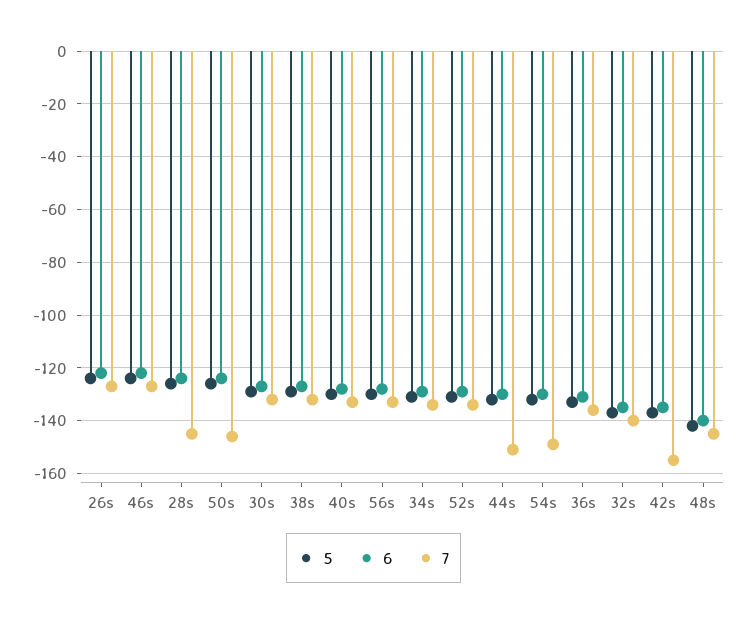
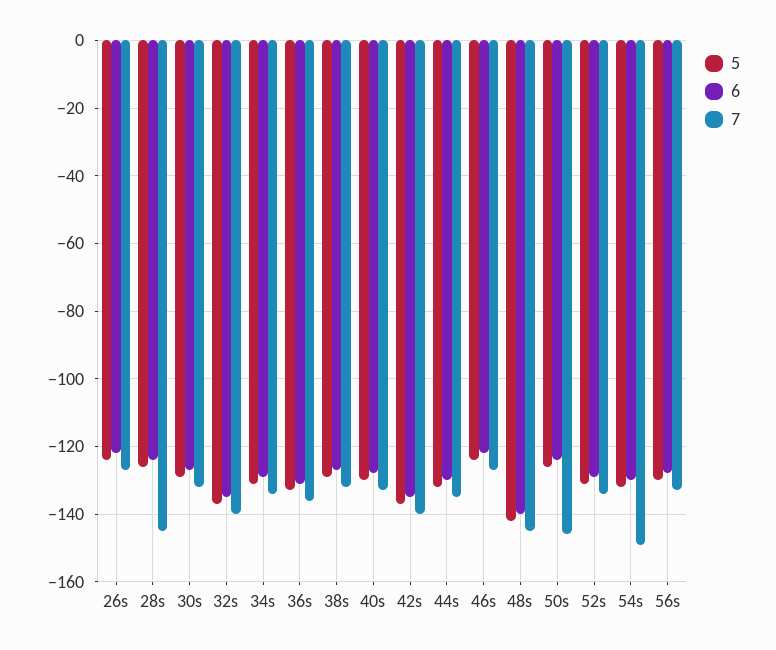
  {
    "5": {
      "26s": -125,
      "46s": -125,
      "28s": -125,
      "50s": -125,
      "30s": -130,
      "38s": -130,
      "40s": -130,
      "56s": -130,
      "34s": -130,
      "52s": -130,
      "44s": -130,
      "54s": -130,
      "36s": -135,
      "32s": -135,
      "42s": -135,
      "48s": -140
    },
    "6": {
      "26s": -120,
      "46s": -120,
      "28s": -125,
      "50s": -125,
      "30s": -125,
      "38s": -125,
      "40s": -130,
      "56s": -130,
      "34s": -130,
      "52s": -130,
      "44s": -130,
      "54s": -130,
      "36s": -130,
      "32s": -135,
      "42s": -135,
      "48s": -140
    },
    "7": {
      "26s": -125,
      "46s": -125,
      "28s": -145,
      "50s": -145,
      "30s": -130,
      "38s": -130,
      "40s": -135,
      "56s": -135,
      "34s": -135,
      "52s": -135,
-     "44s": -150,
+     "44s": -135,
      "54s": -150,
      "36s": -135,
      "32s": -140,
-     "42s": -155,
+     "42s": -140,
      "48s": -145
    }
  }

